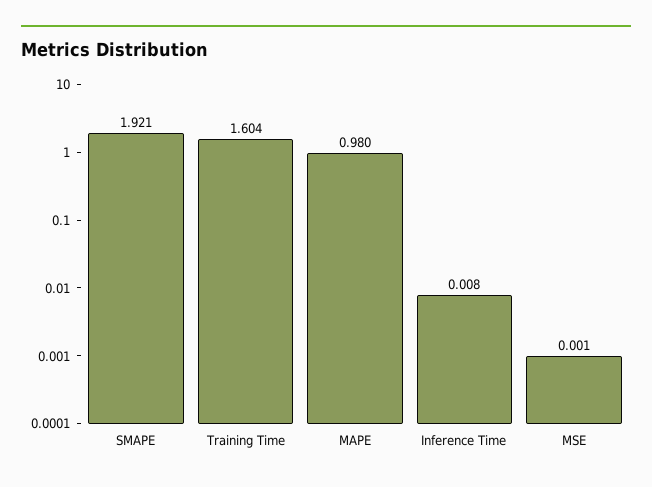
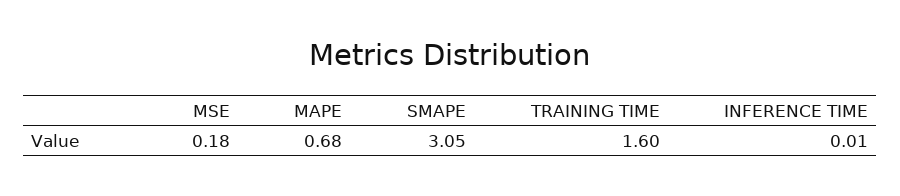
  {
-   "SMAPE": 1.921,
+   "SMAPE": 3.05,
    "Training Time": 1.604,
-   "MAPE": 0.98,
+   "MAPE": 0.68,
    "Inference Time": 0.008,
-   "MSE": 0.001
+   "MSE": 0.18
  }

